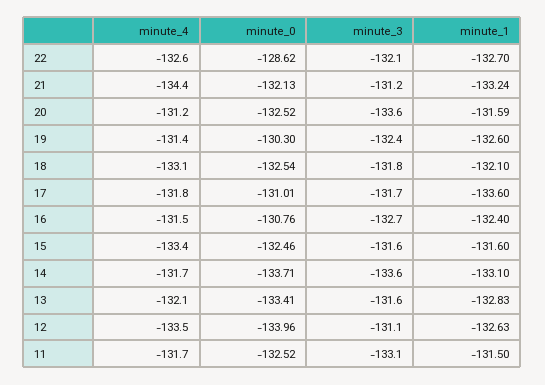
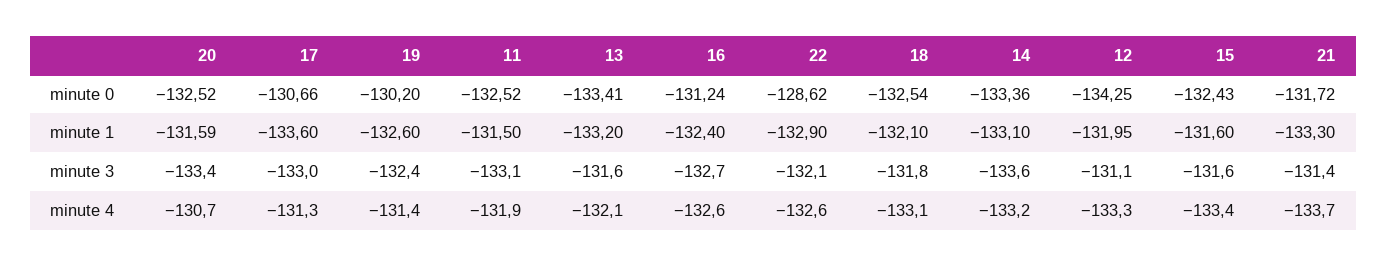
  {
    "minute_4": {
      "22": -132.6,
-     "21": -134.4,
+     "21": -133.7,
-     "20": -131.2,
+     "20": -130.7,
      "19": -131.4,
      "18": -133.1,
-     "17": -131.8,
+     "17": -131.3,
-     "16": -131.5,
+     "16": -132.6,
      "15": -133.4,
-     "14": -131.7,
+     "14": -133.2,
      "13": -132.1,
-     "12": -133.5,
+     "12": -133.3,
-     "11": -131.7
+     "11": -131.9
    },
    "minute_0": {
      "22": -128.62,
-     "21": -132.13,
+     "21": -131.72,
      "20": -132.52,
-     "19": -130.3,
+     "19": -130.2,
      "18": -132.54,
-     "17": -131.01,
+     "17": -130.66,
-     "16": -130.76,
+     "16": -131.24,
-     "15": -132.46,
+     "15": -132.43,
-     "14": -133.71,
+     "14": -133.36,
      "13": -133.41,
-     "12": -133.96,
+     "12": -134.25,
      "11": -132.52
    },
    "minute_3": {
      "22": -132.1,
-     "21": -131.2,
+     "21": -131.4,
-     "20": -133.6,
+     "20": -133.4,
      "19": -132.4,
      "18": -131.8,
-     "17": -131.7,
+     "17": -133,
      "16": -132.7,
      "15": -131.6,
      "14": -133.6,
      "13": -131.6,
      "12": -131.1,
      "11": -133.1
    },
    "minute_1": {
-     "22": -132.7,
+     "22": -132.9,
-     "21": -133.24,
+     "21": -133.3,
      "20": -131.59,
      "19": -132.6,
      "18": -132.1,
      "17": -133.6,
      "16": -132.4,
      "15": -131.6,
      "14": -133.1,
-     "13": -132.83,
+     "13": -133.2,
-     "12": -132.63,
+     "12": -131.95,
      "11": -131.5
    }
  }

